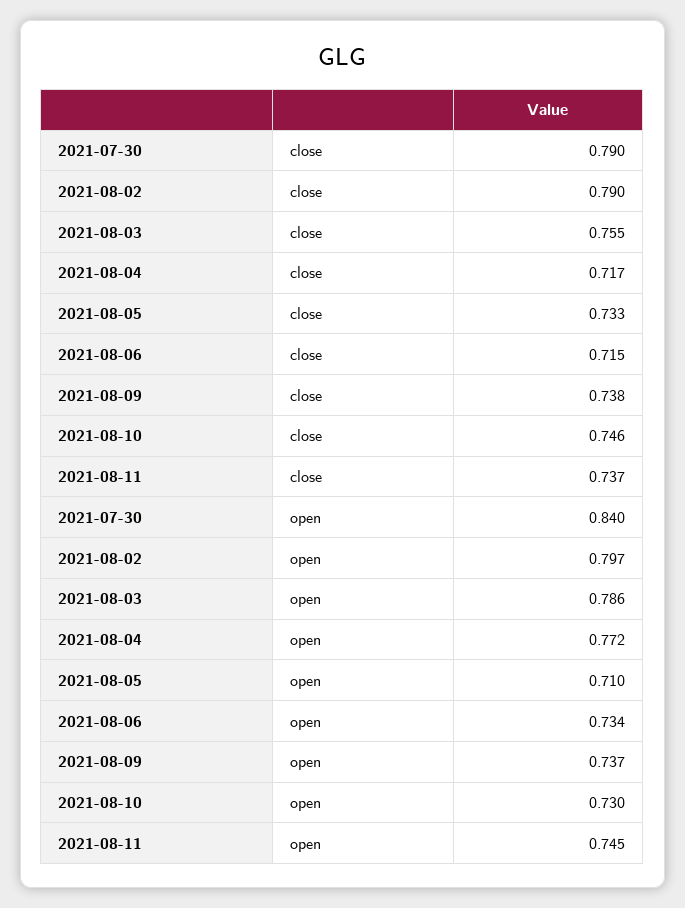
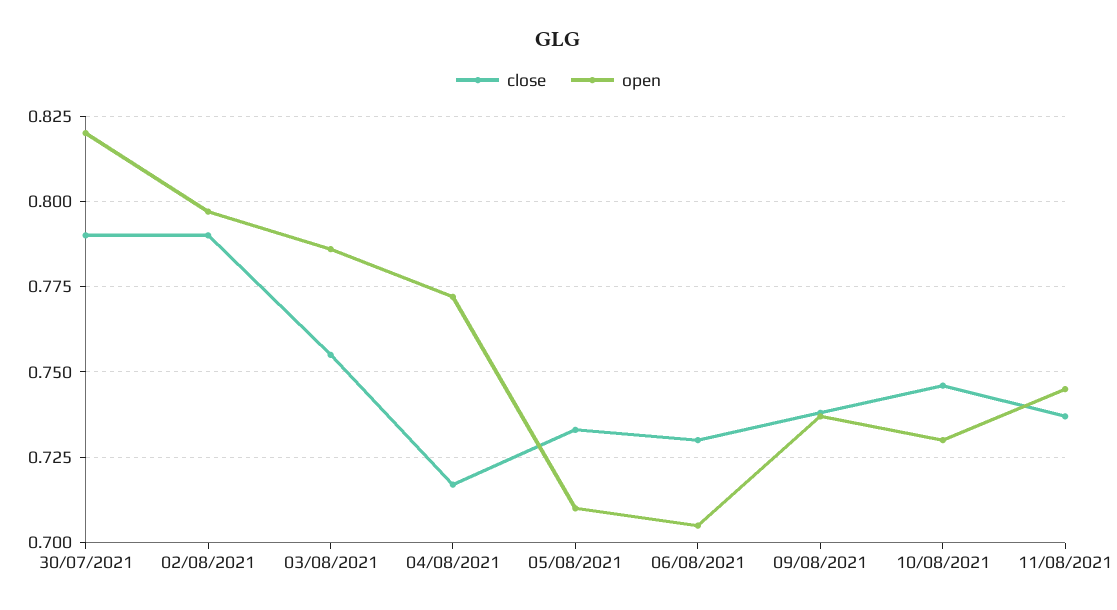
  {
    "close": {
      "2021-07-30": 0.79,
      "2021-08-02": 0.79,
      "2021-08-03": 0.755,
      "2021-08-04": 0.717,
      "2021-08-05": 0.733,
-     "2021-08-06": 0.715,
+     "2021-08-06": 0.73,
      "2021-08-09": 0.738,
      "2021-08-10": 0.746,
      "2021-08-11": 0.737
    },
    "open": {
-     "2021-07-30": 0.84,
+     "2021-07-30": 0.82,
      "2021-08-02": 0.797,
      "2021-08-03": 0.786,
      "2021-08-04": 0.772,
      "2021-08-05": 0.71,
-     "2021-08-06": 0.734,
+     "2021-08-06": 0.705,
      "2021-08-09": 0.737,
      "2021-08-10": 0.73,
      "2021-08-11": 0.745
    }
  }

